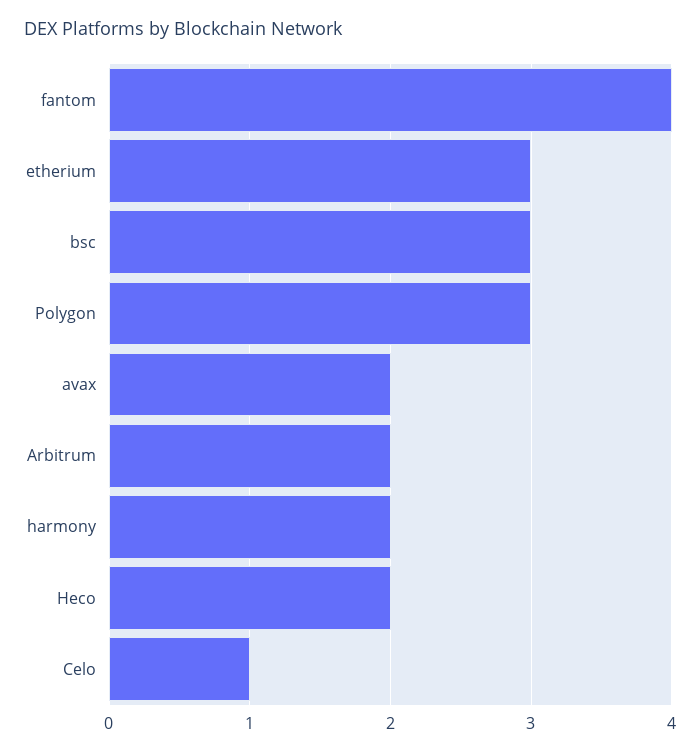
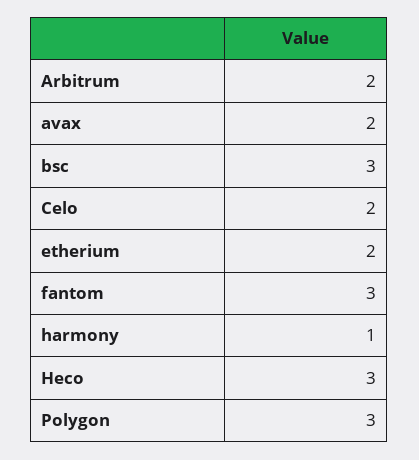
  {
-   "fantom": 4,
+   "fantom": 3,
-   "etherium": 3,
+   "etherium": 2,
    "bsc": 3,
    "Polygon": 3,
    "avax": 2,
    "Arbitrum": 2,
-   "harmony": 2,
+   "harmony": 1,
-   "Heco": 2,
+   "Heco": 3,
-   "Celo": 1
+   "Celo": 2
  }

